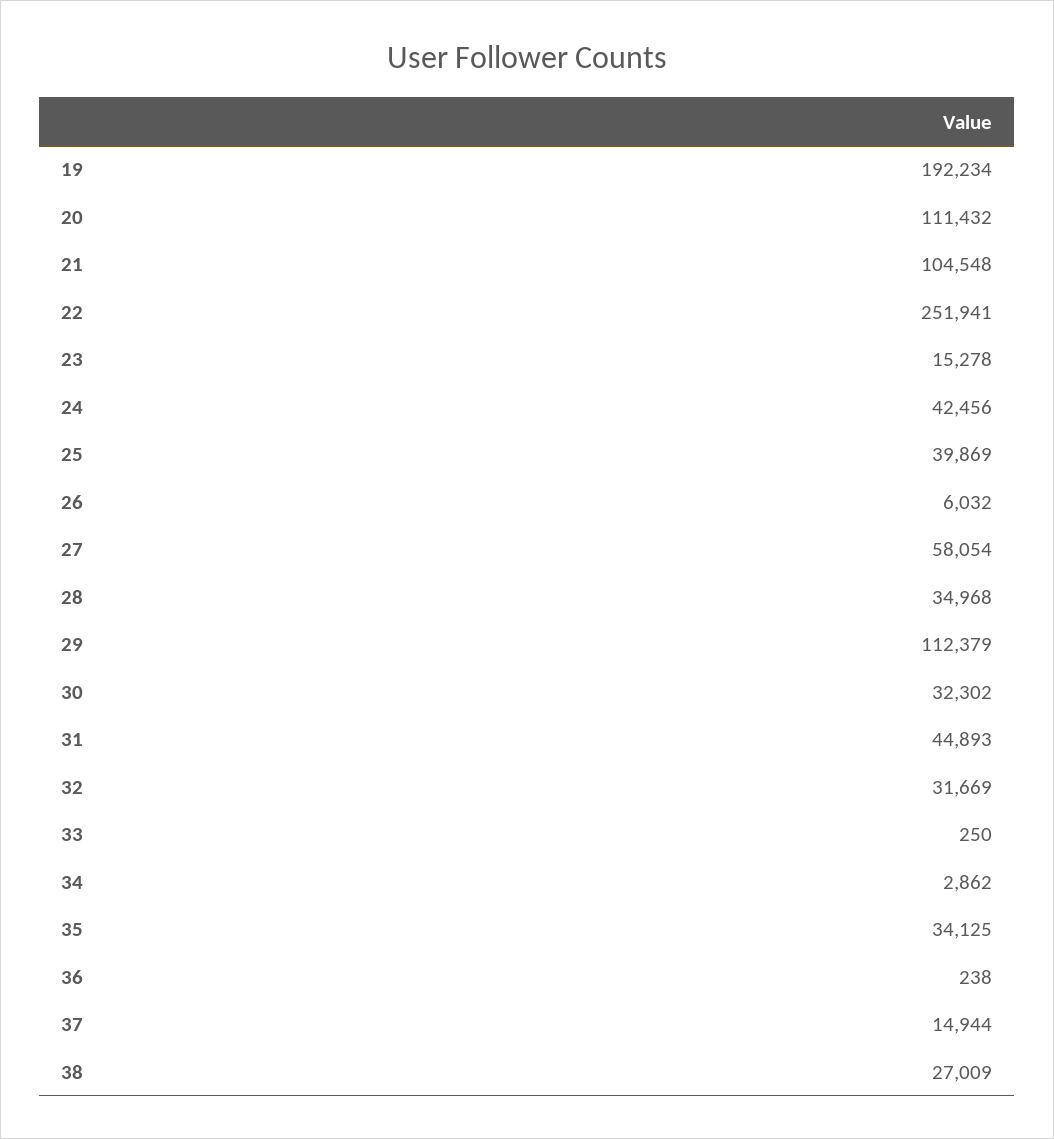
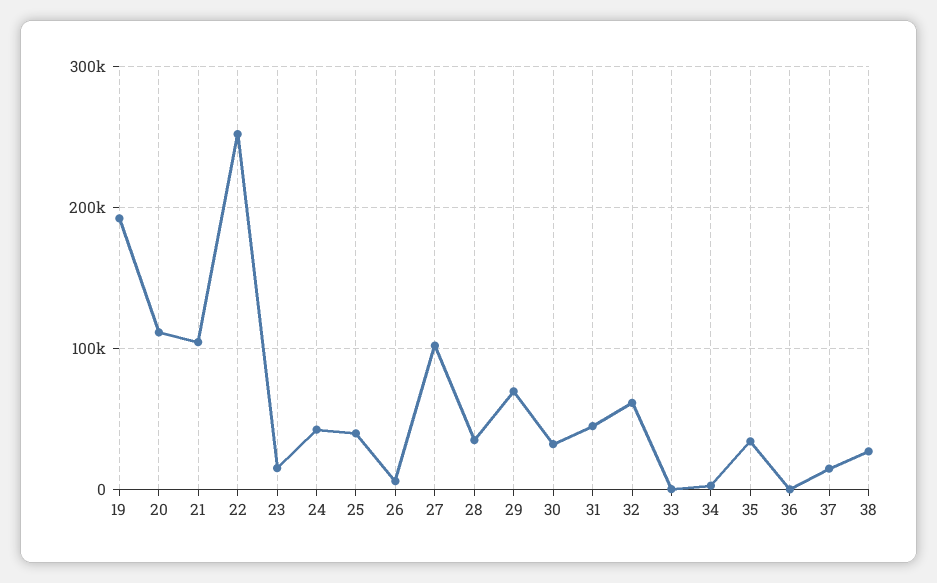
  {
    "19": 192234,
    "20": 111432,
    "21": 104548,
    "22": 251941,
    "23": 15278,
    "24": 42456,
    "25": 39869,
    "26": 6032,
-   "27": 58054,
+   "27": 100000,
    "28": 34968,
-   "29": 112379,
+   "29": 70000,
    "30": 32302,
    "31": 44893,
-   "32": 31669,
+   "32": 60000,
    "33": 250,
    "34": 2862,
    "35": 34125,
    "36": 238,
    "37": 14944,
    "38": 27009
  }

